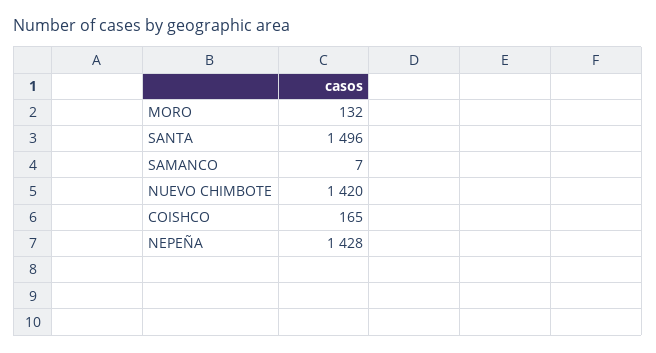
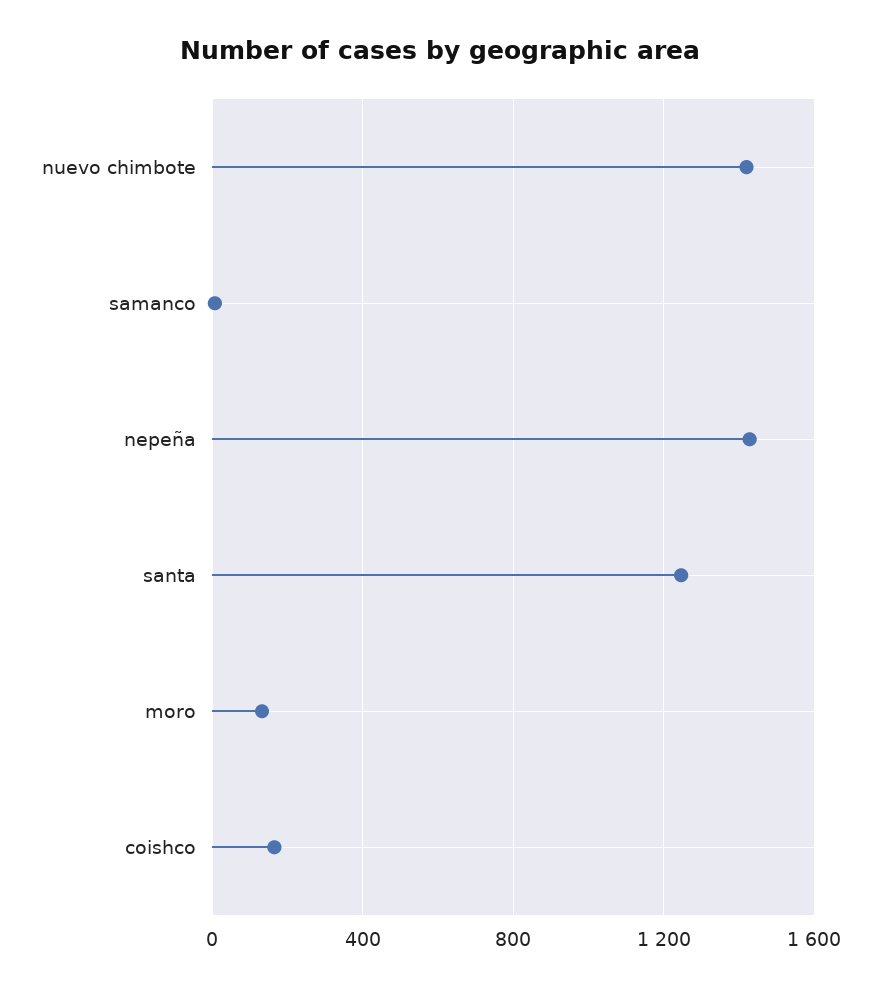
  {
    "MORO": 132,
-   "SANTA": 1496,
+   "SANTA": 1250,
    "SAMANCO": 7,
    "NUEVO CHIMBOTE": 1420,
    "COISHCO": 165,
    "NEPEÑA": 1428
  }

